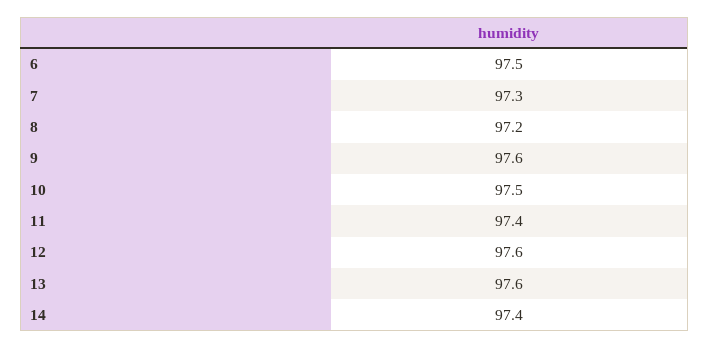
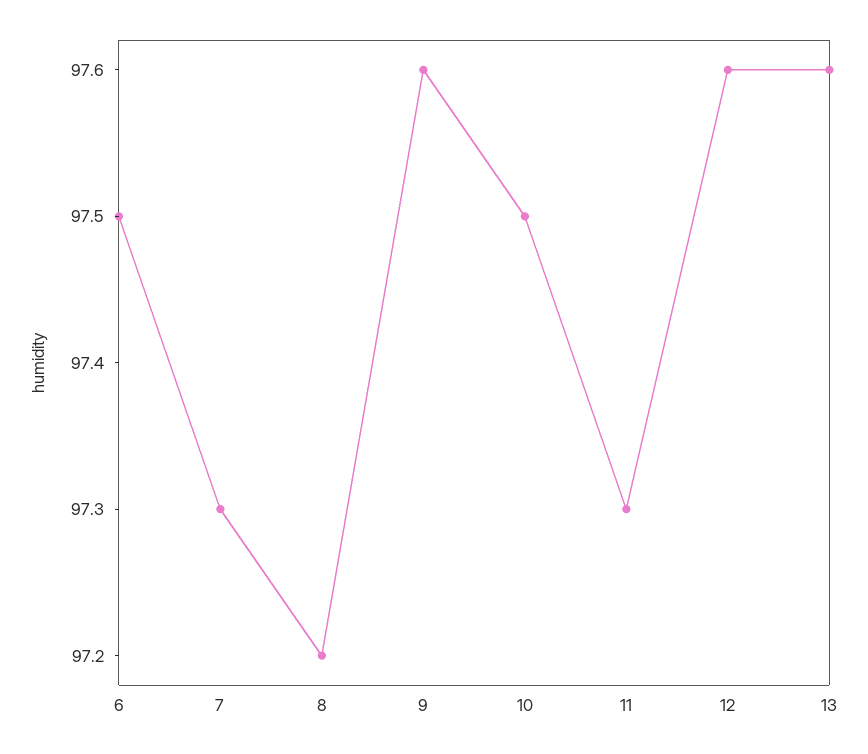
  {
    "6": 97.5,
    "7": 97.3,
    "8": 97.2,
    "9": 97.6,
    "10": 97.5,
-   "11": 97.4,
+   "11": 97.3,
    "12": 97.6,
-   "13": 97.6,
+   "13": 97.6
-   "14": 97.4
  }

